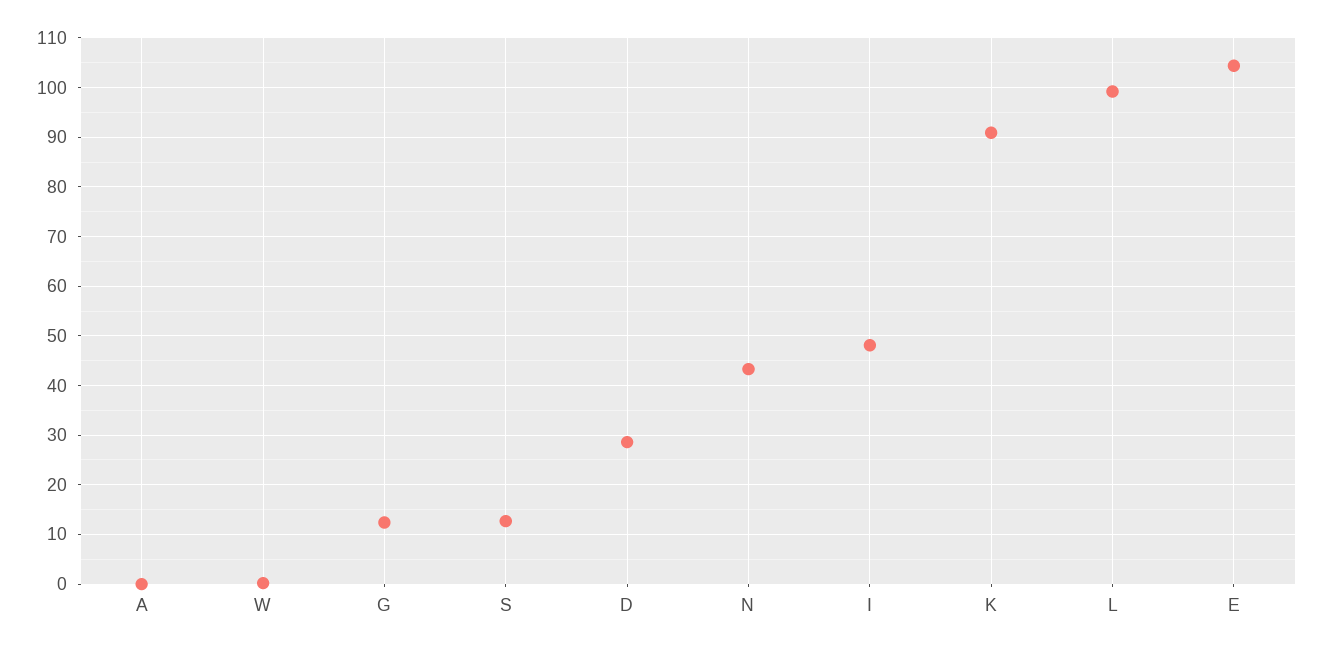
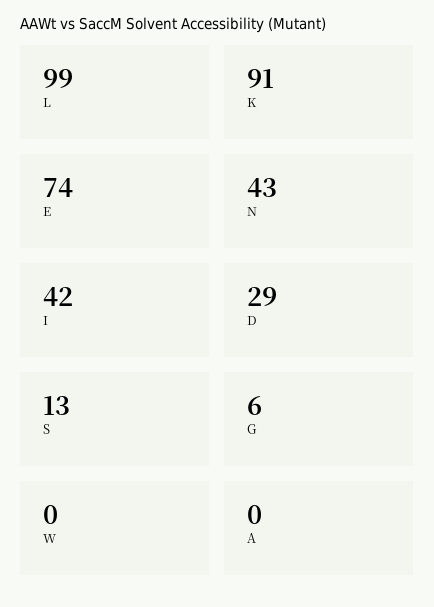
  {
    "A": 0,
    "W": 0,
-   "G": 12,
+   "G": 6,
    "S": 13,
    "D": 29,
    "N": 43,
-   "I": 48,
+   "I": 42,
    "K": 91,
    "L": 99,
-   "E": 104
+   "E": 74
  }

